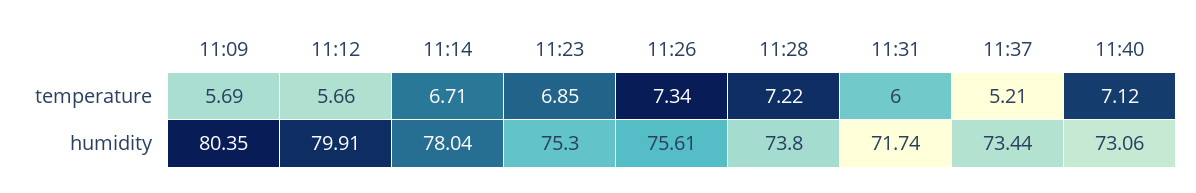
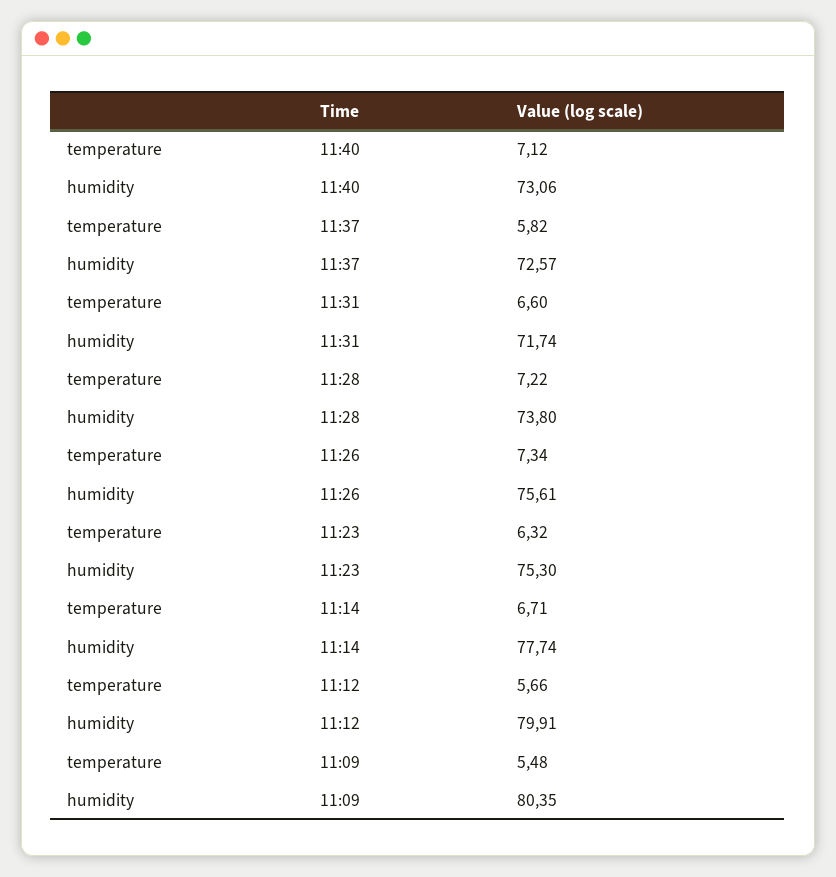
  {
    "11:09": {
-     "temperature": 5.69,
+     "temperature": 5.48,
      "humidity": 80.35
    },
    "11:12": {
      "temperature": 5.66,
      "humidity": 79.91
    },
    "11:14": {
      "temperature": 6.71,
-     "humidity": 78.04
+     "humidity": 77.74
    },
    "11:23": {
-     "temperature": 6.85,
+     "temperature": 6.32,
      "humidity": 75.3
    },
    "11:26": {
      "temperature": 7.34,
      "humidity": 75.61
    },
    "11:28": {
      "temperature": 7.22,
      "humidity": 73.8
    },
    "11:31": {
-     "temperature": 6,
+     "temperature": 6.6,
      "humidity": 71.74
    },
    "11:37": {
-     "temperature": 5.21,
+     "temperature": 5.82,
-     "humidity": 73.44
+     "humidity": 72.57
    },
    "11:40": {
      "temperature": 7.12,
      "humidity": 73.06
    }
  }

